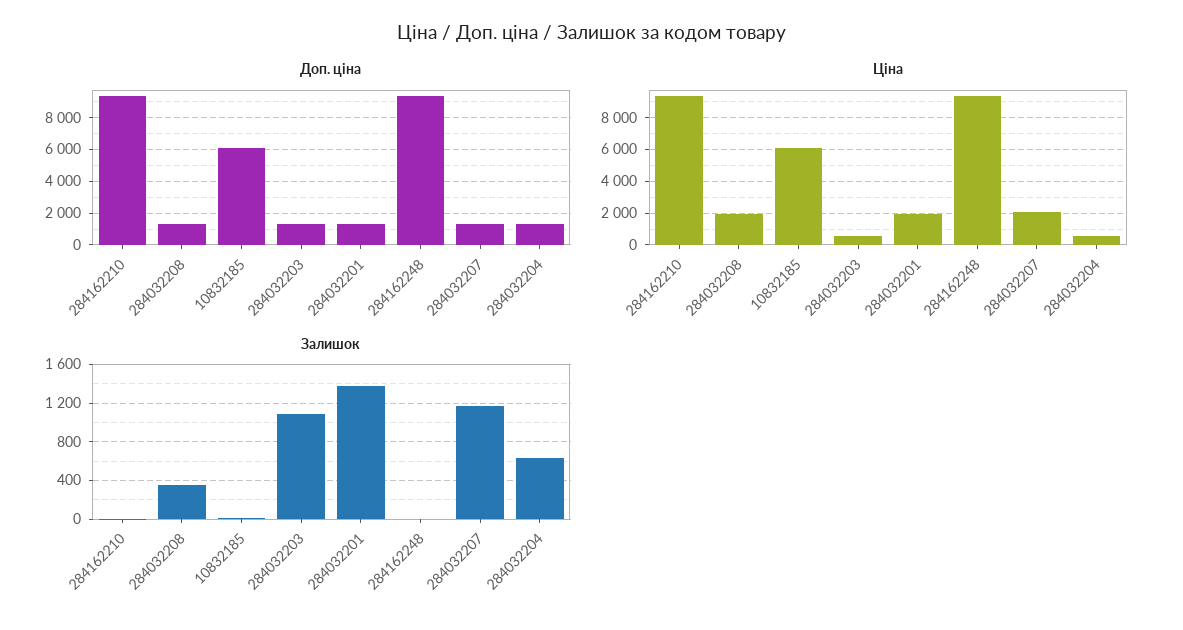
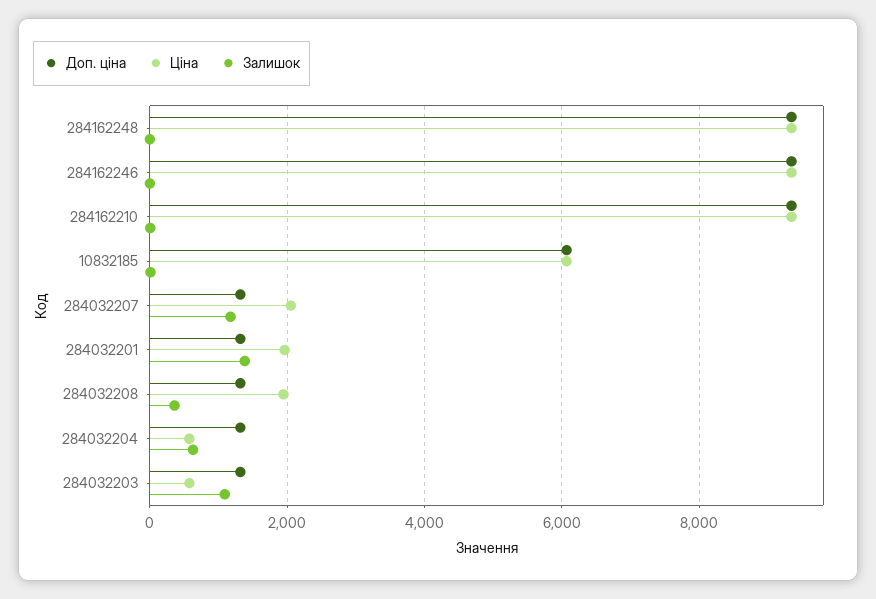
  {
    "Доп. ціна": {
      "284162210": 9400,
      "284032208": 1400,
      "10832185": 6000,
      "284032203": 1400,
      "284032201": 1400,
      "284162248": 9400,
      "284032207": 1400,
-     "284032204": 1400
+     "284032204": 1400,
+     "284162246": 9400
    },
    "Ціна": {
      "284162210": 9400,
      "284032208": 2000,
      "10832185": 6000,
      "284032203": 600,
      "284032201": 2000,
      "284162248": 9400,
      "284032207": 2000,
-     "284032204": 600
+     "284032204": 600,
+     "284162246": 9400
    },
    "Залишок": {
      "284162210": 0,
      "284032208": 400,
      "10832185": 0,
      "284032203": 1100,
      "284032201": 1400,
      "284162248": 0,
      "284032207": 1200,
-     "284032204": 600
+     "284032204": 600,
+     "284162246": 0
    }
  }

